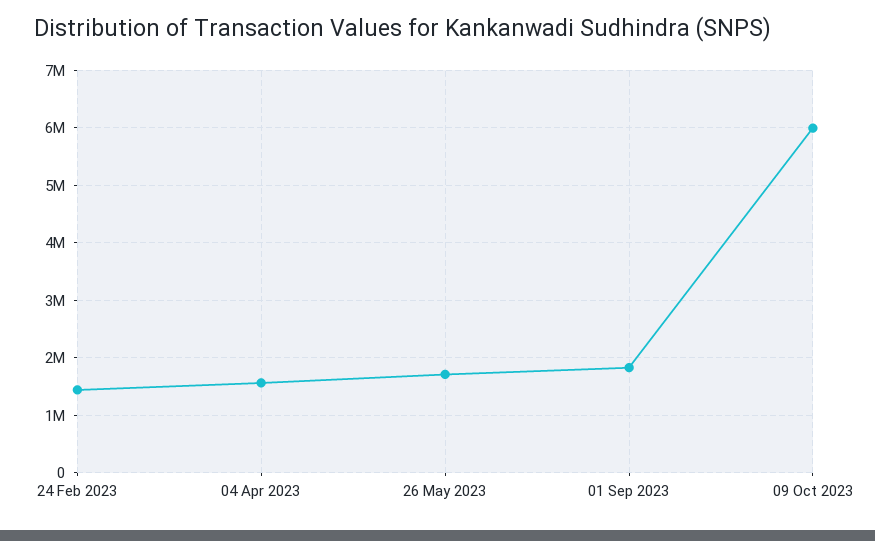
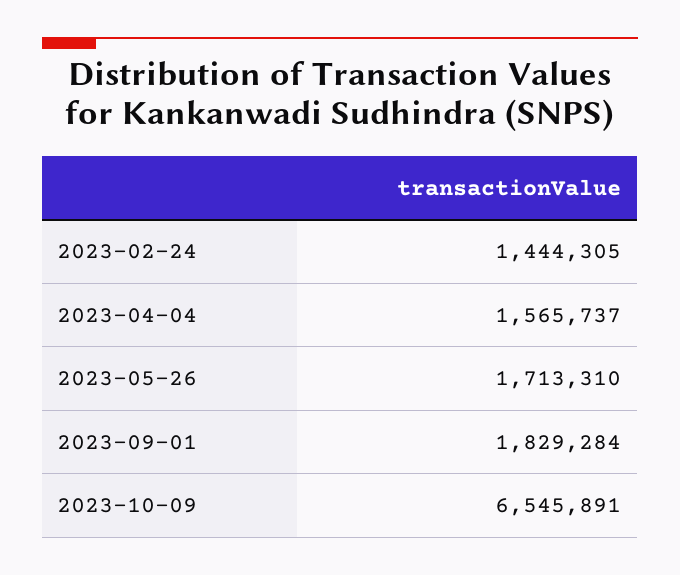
  {
    "24 Feb 2023": 1444305,
    "04 Apr 2023": 1565737,
    "26 May 2023": 1713310,
    "01 Sep 2023": 1829284,
-   "09 Oct 2023": 6000000
+   "09 Oct 2023": 6545891
  }

